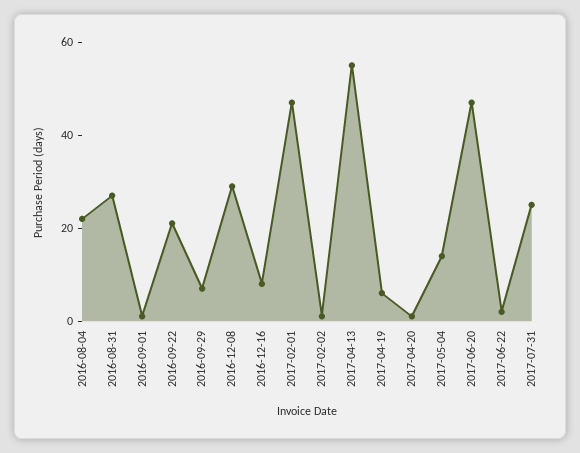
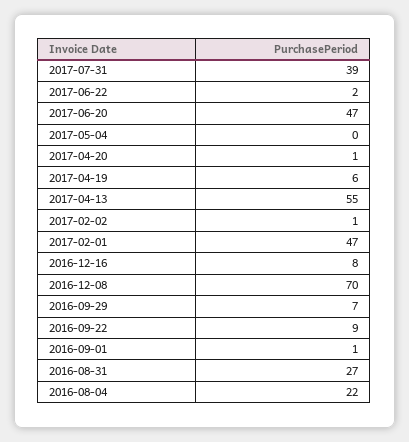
  {
    "2016-08-04": 22,
    "2016-08-31": 27,
    "2016-09-01": 1,
-   "2016-09-22": 20,
+   "2016-09-22": 9,
    "2016-09-29": 7,
-   "2016-12-08": 30,
+   "2016-12-08": 70,
    "2016-12-16": 8,
    "2017-02-01": 47,
    "2017-02-02": 1,
    "2017-04-13": 55,
    "2017-04-19": 6,
    "2017-04-20": 1,
-   "2017-05-04": 15,
+   "2017-05-04": 0,
    "2017-06-20": 47,
    "2017-06-22": 2,
-   "2017-07-31": 25
+   "2017-07-31": 39
  }

